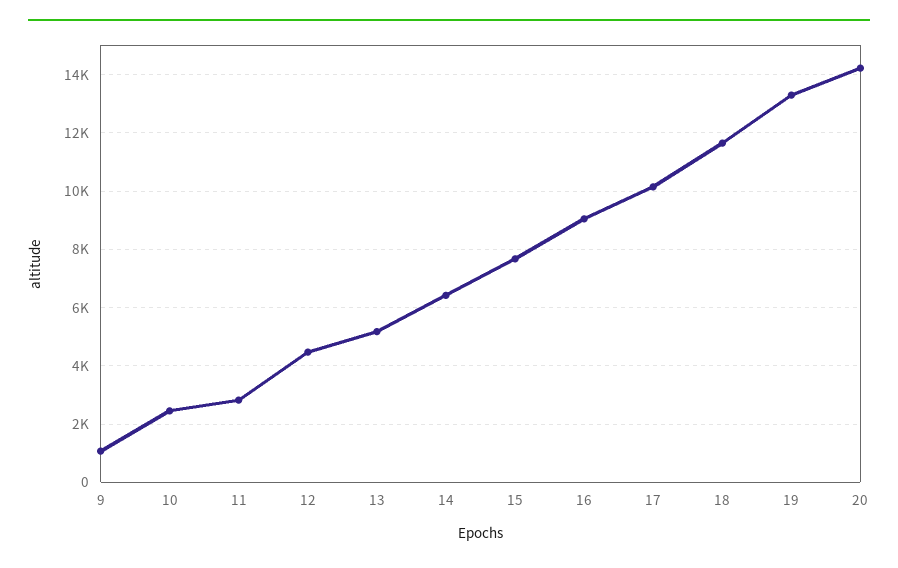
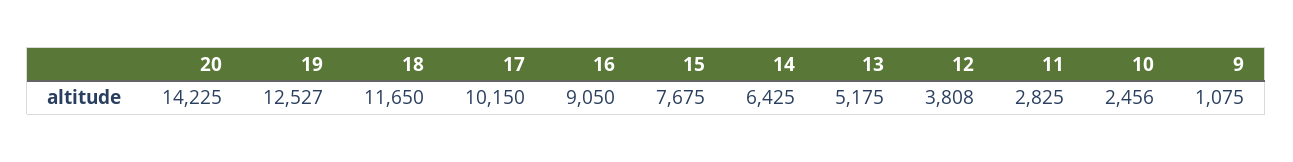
  {
    "9": 1075,
    "10": 2456,
    "11": 2825,
-   "12": 4500,
+   "12": 3808,
    "13": 5175,
    "14": 6425,
    "15": 7675,
    "16": 9050,
    "17": 10150,
    "18": 11650,
-   "19": 13250,
+   "19": 12527,
    "20": 14225
  }

